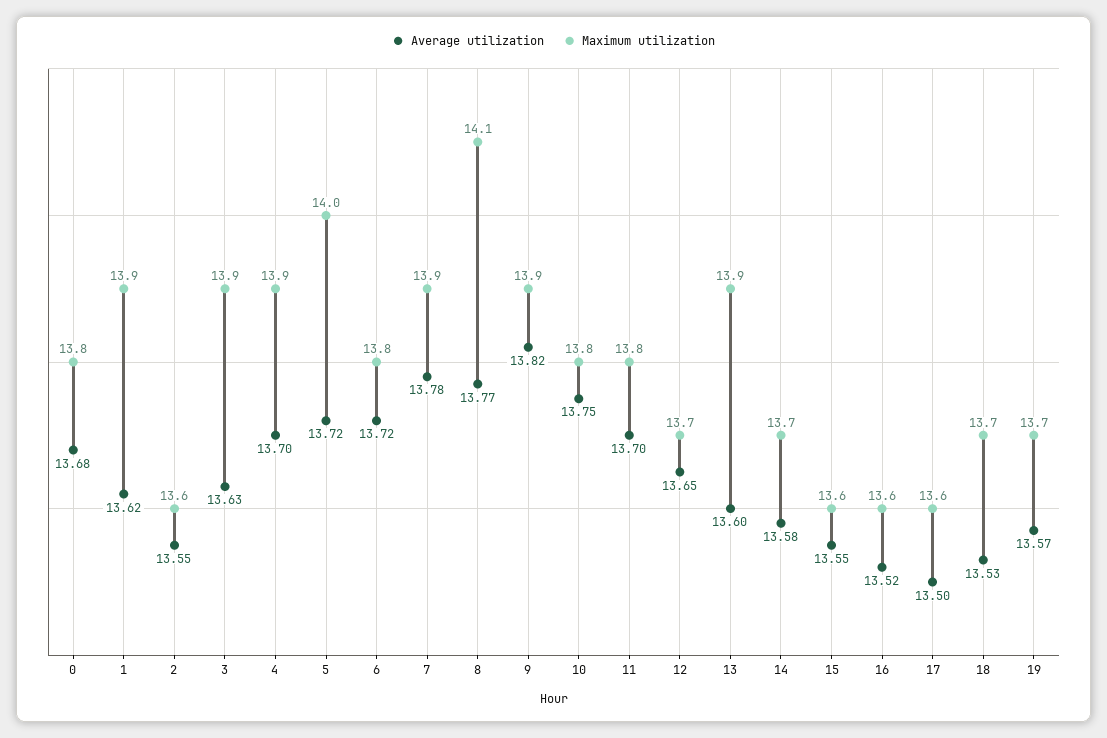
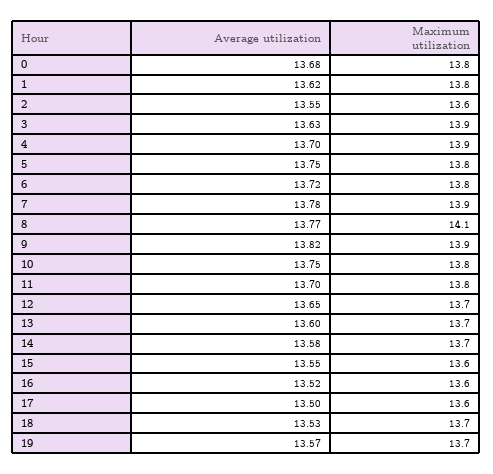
  {
    "Average utilization": {
      "0": 13.68,
      "1": 13.62,
      "2": 13.55,
      "3": 13.63,
      "4": 13.7,
-     "5": 13.72,
+     "5": 13.75,
      "6": 13.72,
      "7": 13.78,
      "8": 13.77,
      "9": 13.82,
      "10": 13.75,
      "11": 13.7,
      "12": 13.65,
      "13": 13.6,
      "14": 13.58,
      "15": 13.55,
      "16": 13.52,
      "17": 13.5,
      "18": 13.53,
      "19": 13.57
    },
    "Maximum utilization": {
      "0": 13.8,
-     "1": 13.9,
+     "1": 13.8,
      "2": 13.6,
      "3": 13.9,
      "4": 13.9,
-     "5": 14,
+     "5": 13.8,
      "6": 13.8,
      "7": 13.9,
      "8": 14.1,
      "9": 13.9,
      "10": 13.8,
      "11": 13.8,
      "12": 13.7,
-     "13": 13.9,
+     "13": 13.7,
      "14": 13.7,
      "15": 13.6,
      "16": 13.6,
      "17": 13.6,
      "18": 13.7,
      "19": 13.7
    }
  }

